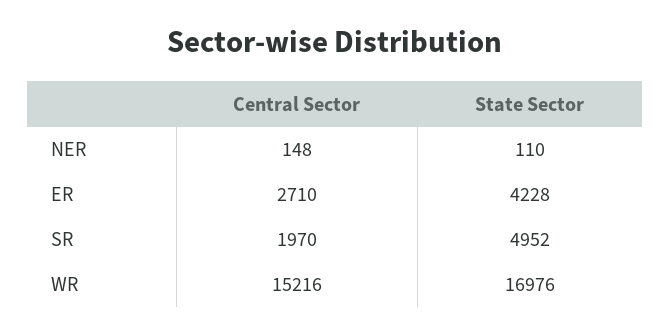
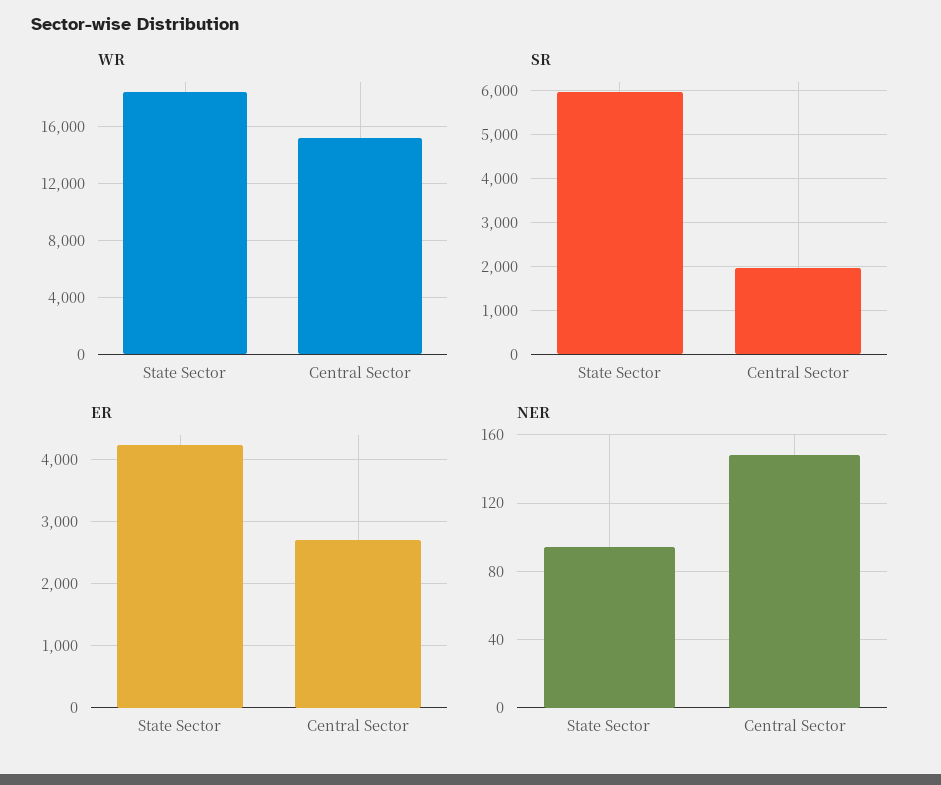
  {
    "NER": {
      "Central Sector": 148,
-     "State Sector": 110
+     "State Sector": 95
    },
    "ER": {
      "Central Sector": 2710,
      "State Sector": 4228
    },
    "SR": {
      "Central Sector": 1970,
-     "State Sector": 4952
+     "State Sector": 6000
    },
    "WR": {
      "Central Sector": 15216,
-     "State Sector": 16976
+     "State Sector": 18500
    }
  }

